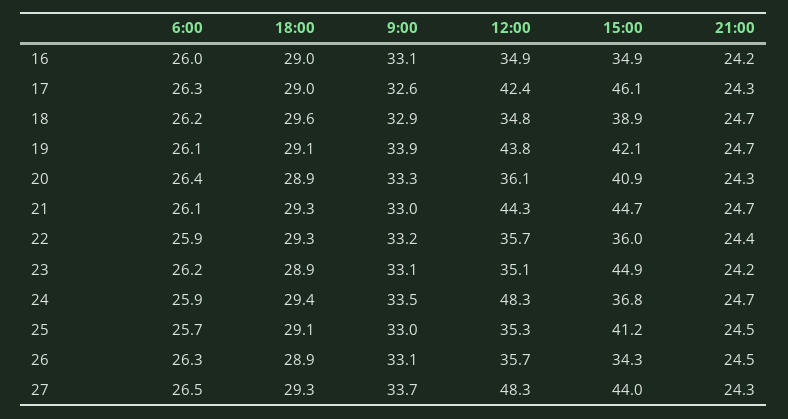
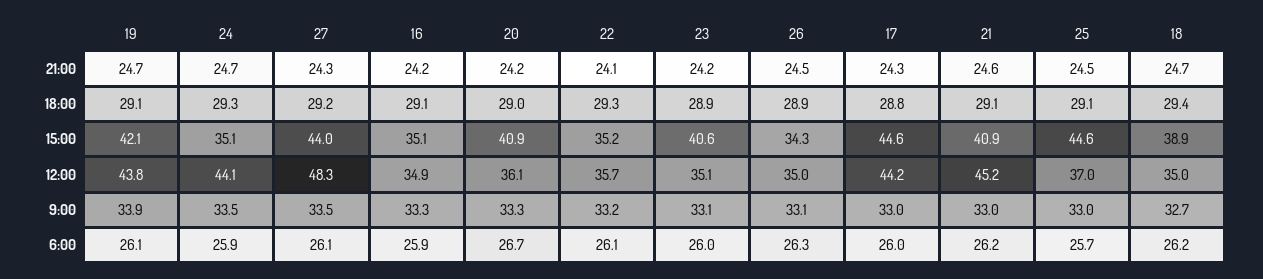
  {
    "6:00": {
-     "16": 26,
+     "16": 25.9,
-     "17": 26.3,
+     "17": 26,
      "18": 26.2,
      "19": 26.1,
-     "20": 26.4,
+     "20": 26.7,
-     "21": 26.1,
+     "21": 26.2,
-     "22": 25.9,
+     "22": 26.1,
-     "23": 26.2,
+     "23": 26,
      "24": 25.9,
      "25": 25.7,
      "26": 26.3,
-     "27": 26.5
+     "27": 26.1
    },
    "18:00": {
-     "16": 29,
+     "16": 29.1,
-     "17": 29,
+     "17": 28.8,
-     "18": 29.6,
+     "18": 29.4,
      "19": 29.1,
-     "20": 28.9,
+     "20": 29,
-     "21": 29.3,
+     "21": 29.1,
      "22": 29.3,
      "23": 28.9,
-     "24": 29.4,
+     "24": 29.3,
      "25": 29.1,
      "26": 28.9,
-     "27": 29.3
+     "27": 29.2
    },
    "9:00": {
-     "16": 33.1,
+     "16": 33.3,
-     "17": 32.6,
+     "17": 33,
-     "18": 32.9,
+     "18": 32.7,
      "19": 33.9,
      "20": 33.3,
      "21": 33,
      "22": 33.2,
      "23": 33.1,
      "24": 33.5,
      "25": 33,
      "26": 33.1,
-     "27": 33.7
+     "27": 33.5
    },
    "12:00": {
      "16": 34.9,
-     "17": 42.4,
+     "17": 44.2,
-     "18": 34.8,
+     "18": 35,
      "19": 43.8,
      "20": 36.1,
-     "21": 44.3,
+     "21": 45.2,
      "22": 35.7,
      "23": 35.1,
-     "24": 48.3,
+     "24": 44.1,
-     "25": 35.3,
+     "25": 37,
-     "26": 35.7,
+     "26": 35,
      "27": 48.3
    },
    "15:00": {
-     "16": 34.9,
+     "16": 35.1,
-     "17": 46.1,
+     "17": 44.6,
      "18": 38.9,
      "19": 42.1,
      "20": 40.9,
-     "21": 44.7,
+     "21": 40.9,
-     "22": 36,
+     "22": 35.2,
-     "23": 44.9,
+     "23": 40.6,
-     "24": 36.8,
+     "24": 35.1,
-     "25": 41.2,
+     "25": 44.6,
      "26": 34.3,
      "27": 44
    },
    "21:00": {
      "16": 24.2,
      "17": 24.3,
      "18": 24.7,
      "19": 24.7,
-     "20": 24.3,
+     "20": 24.2,
-     "21": 24.7,
+     "21": 24.6,
-     "22": 24.4,
+     "22": 24.1,
      "23": 24.2,
      "24": 24.7,
      "25": 24.5,
      "26": 24.5,
      "27": 24.3
    }
  }

